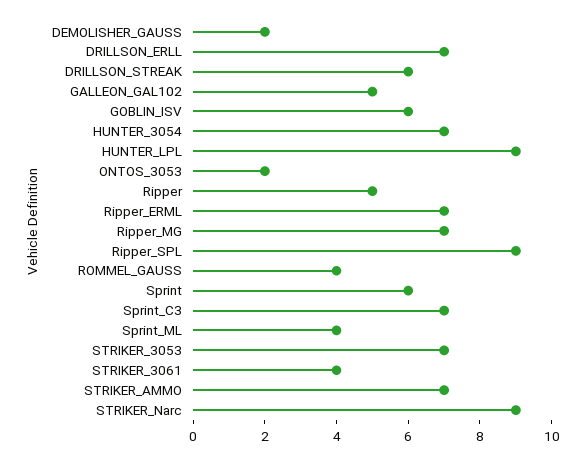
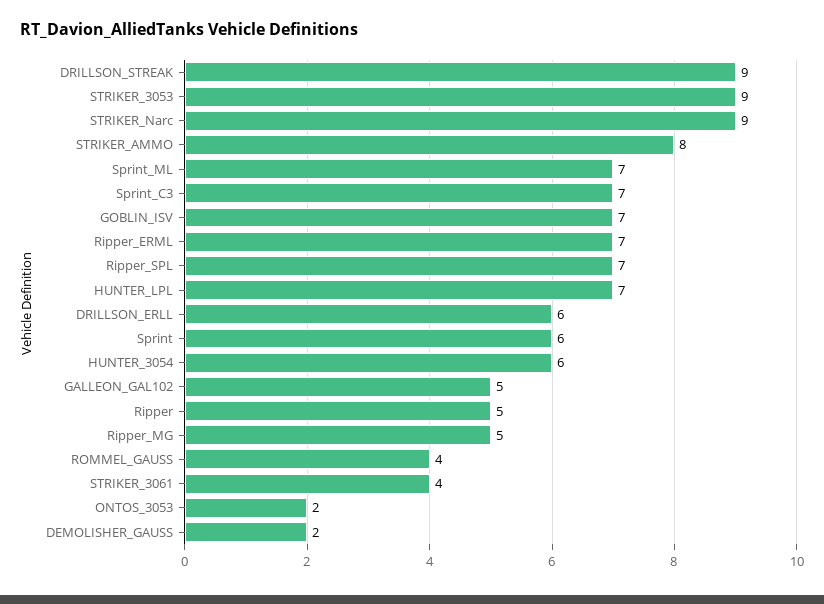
  {
    "DEMOLISHER_GAUSS": 2,
-   "DRILLSON_ERLL": 7,
+   "DRILLSON_ERLL": 6,
-   "DRILLSON_STREAK": 6,
+   "DRILLSON_STREAK": 9,
    "GALLEON_GAL102": 5,
-   "GOBLIN_ISV": 6,
+   "GOBLIN_ISV": 7,
-   "HUNTER_3054": 7,
+   "HUNTER_3054": 6,
-   "HUNTER_LPL": 9,
+   "HUNTER_LPL": 7,
    "ONTOS_3053": 2,
    "Ripper": 5,
    "Ripper_ERML": 7,
-   "Ripper_MG": 7,
+   "Ripper_MG": 5,
-   "Ripper_SPL": 9,
+   "Ripper_SPL": 7,
    "ROMMEL_GAUSS": 4,
    "Sprint": 6,
    "Sprint_C3": 7,
-   "Sprint_ML": 4,
+   "Sprint_ML": 7,
-   "STRIKER_3053": 7,
+   "STRIKER_3053": 9,
    "STRIKER_3061": 4,
-   "STRIKER_AMMO": 7,
+   "STRIKER_AMMO": 8,
    "STRIKER_Narc": 9
  }

